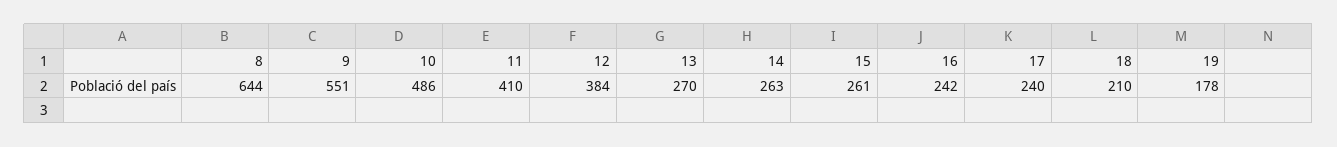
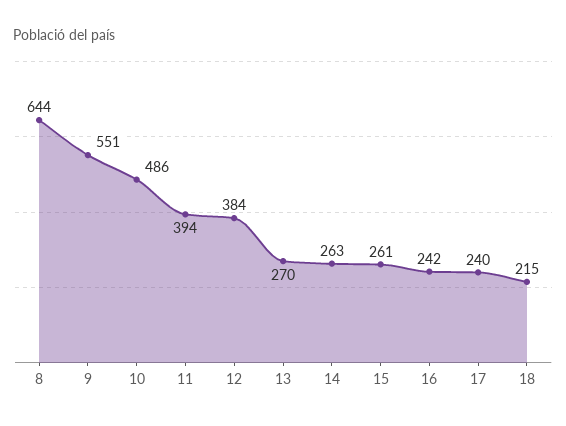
  {
    "8": 644,
    "9": 551,
    "10": 486,
-   "11": 410,
+   "11": 394,
    "12": 384,
    "13": 270,
    "14": 263,
    "15": 261,
    "16": 242,
    "17": 240,
-   "18": 210,
+   "18": 215
-   "19": 178
  }

